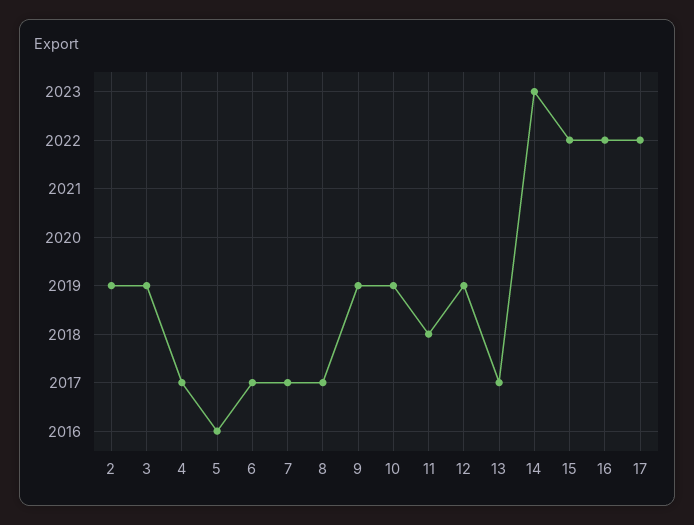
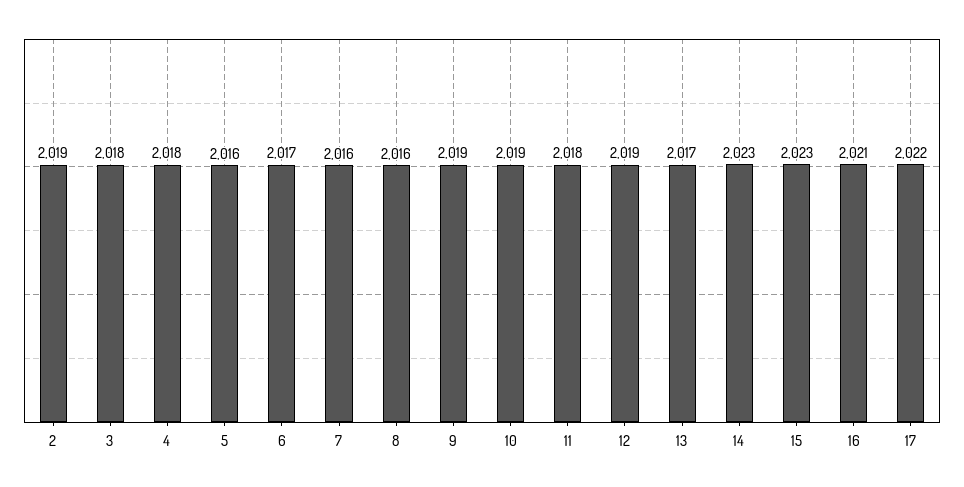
  {
    "2": 2019,
-   "3": 2019,
+   "3": 2018,
-   "4": 2017,
+   "4": 2018,
    "5": 2016,
    "6": 2017,
-   "7": 2017,
+   "7": 2016,
-   "8": 2017,
+   "8": 2016,
    "9": 2019,
    "10": 2019,
    "11": 2018,
    "12": 2019,
    "13": 2017,
    "14": 2023,
-   "15": 2022,
+   "15": 2023,
-   "16": 2022,
+   "16": 2021,
    "17": 2022
  }

